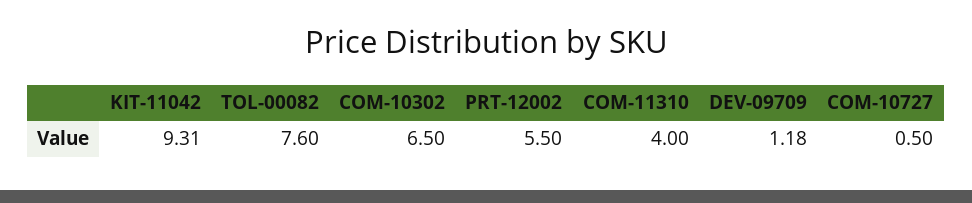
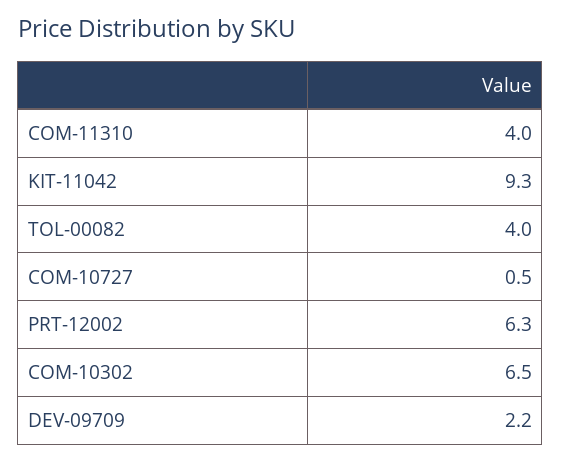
  {
    "KIT-11042": 9.31,
-   "TOL-00082": 7.6,
+   "TOL-00082": 4,
    "COM-10302": 6.5,
-   "PRT-12002": 5.5,
+   "PRT-12002": 6.3,
    "COM-11310": 4,
-   "DEV-09709": 1.18,
+   "DEV-09709": 2.2,
    "COM-10727": 0.5
  }

